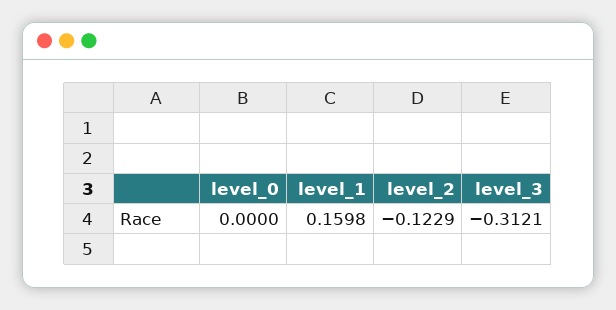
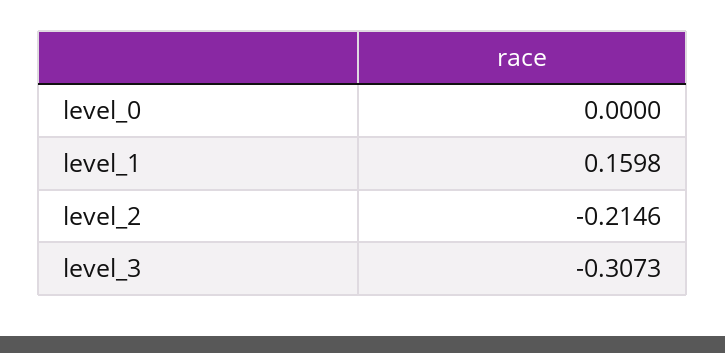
  {
    "level_0": 0,
    "level_1": 0.1598,
-   "level_2": -0.1229,
+   "level_2": -0.2146,
-   "level_3": -0.3121
+   "level_3": -0.3073
  }

